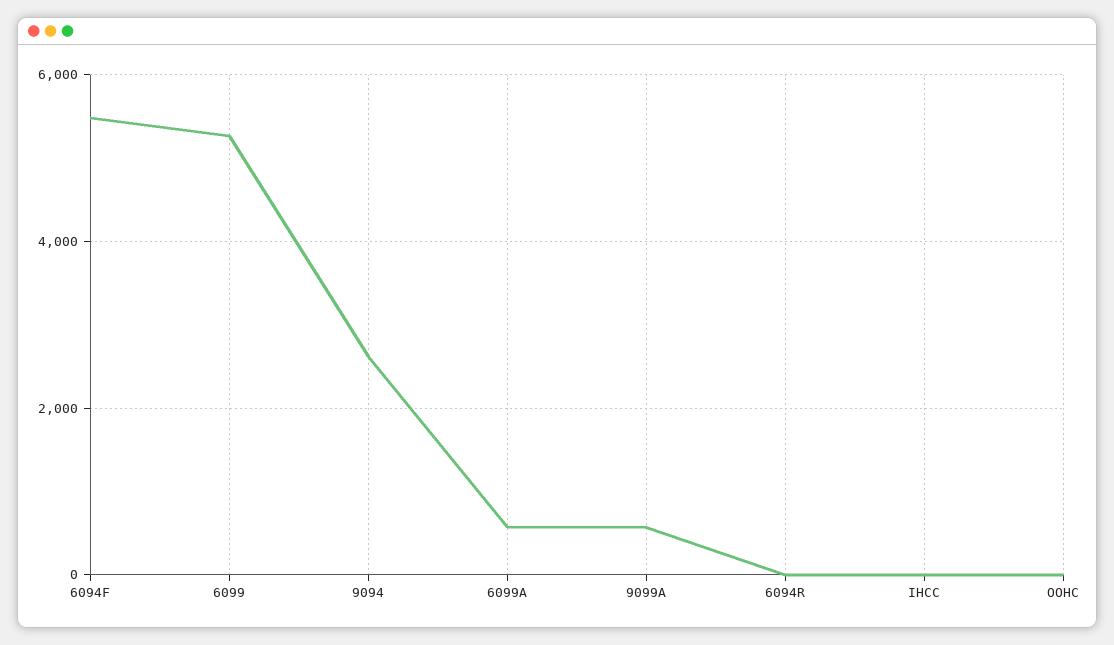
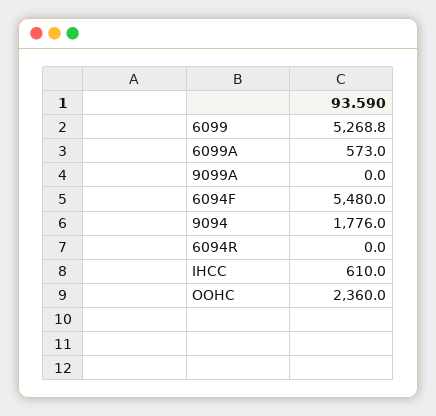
  {
    "6094F": 5480,
    "6099": 5268.8,
-   "9094": 2600,
+   "9094": 1776,
    "6099A": 573,
-   "9099A": 600,
+   "9099A": 0,
    "6094R": 0,
-   "IHCC": 0,
+   "IHCC": 610,
-   "OOHC": 0
+   "OOHC": 2360
  }

